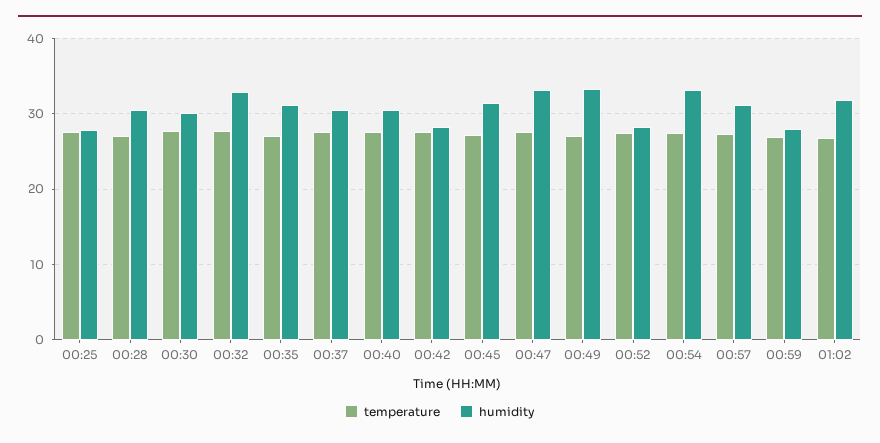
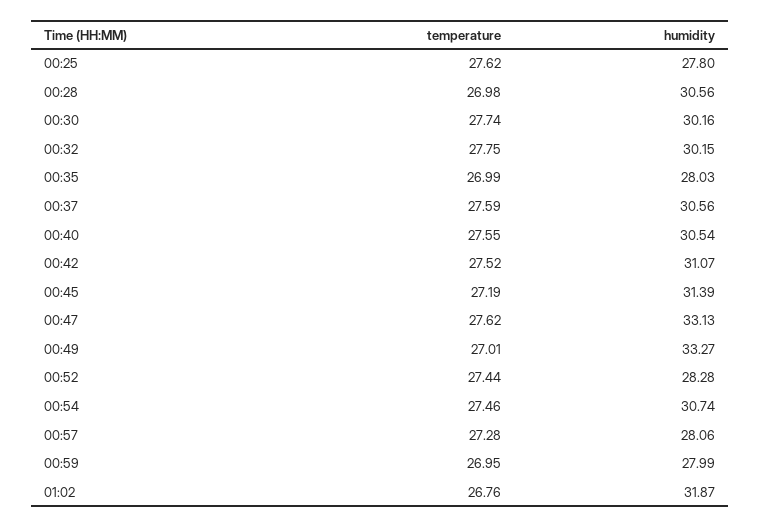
  {
    "temperature": {
      "00:25": 27.62,
      "00:28": 26.98,
      "00:30": 27.74,
      "00:32": 27.75,
      "00:35": 26.99,
      "00:37": 27.59,
      "00:40": 27.55,
      "00:42": 27.52,
      "00:45": 27.19,
      "00:47": 27.62,
      "00:49": 27.01,
      "00:52": 27.44,
      "00:54": 27.46,
      "00:57": 27.28,
      "00:59": 26.95,
      "01:02": 26.76
    },
    "humidity": {
      "00:25": 27.8,
      "00:28": 30.56,
      "00:30": 30.16,
-     "00:32": 33,
+     "00:32": 30.15,
-     "00:35": 31,
+     "00:35": 28.03,
      "00:37": 30.56,
      "00:40": 30.54,
-     "00:42": 28,
+     "00:42": 31.07,
      "00:45": 31.39,
      "00:47": 33.13,
      "00:49": 33.27,
      "00:52": 28.28,
-     "00:54": 33,
+     "00:54": 30.74,
-     "00:57": 31,
+     "00:57": 28.06,
      "00:59": 27.99,
      "01:02": 31.87
    }
  }

